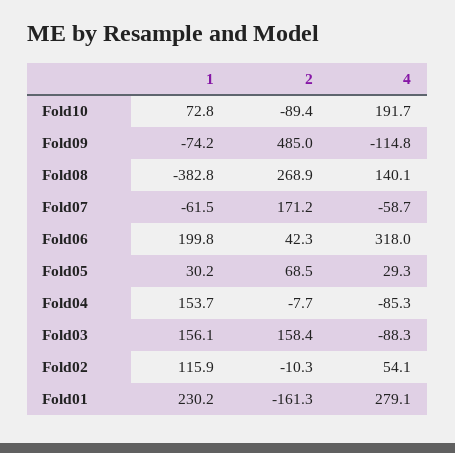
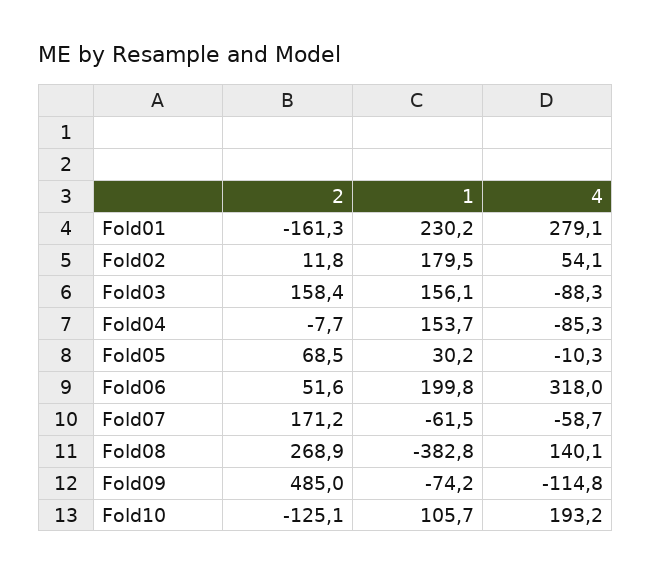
  {
    "1": {
-     "Fold10": 72.8,
+     "Fold10": 105.7,
      "Fold09": -74.2,
      "Fold08": -382.8,
      "Fold07": -61.5,
      "Fold06": 199.8,
      "Fold05": 30.2,
      "Fold04": 153.7,
      "Fold03": 156.1,
-     "Fold02": 115.9,
+     "Fold02": 179.5,
      "Fold01": 230.2
    },
    "2": {
-     "Fold10": -89.4,
+     "Fold10": -125.1,
      "Fold09": 485,
      "Fold08": 268.9,
      "Fold07": 171.2,
-     "Fold06": 42.3,
+     "Fold06": 51.6,
      "Fold05": 68.5,
      "Fold04": -7.7,
      "Fold03": 158.4,
-     "Fold02": -10.3,
+     "Fold02": 11.8,
      "Fold01": -161.3
    },
    "4": {
-     "Fold10": 191.7,
+     "Fold10": 193.2,
      "Fold09": -114.8,
      "Fold08": 140.1,
      "Fold07": -58.7,
      "Fold06": 318,
-     "Fold05": 29.3,
+     "Fold05": -10.3,
      "Fold04": -85.3,
      "Fold03": -88.3,
      "Fold02": 54.1,
      "Fold01": 279.1
    }
  }

